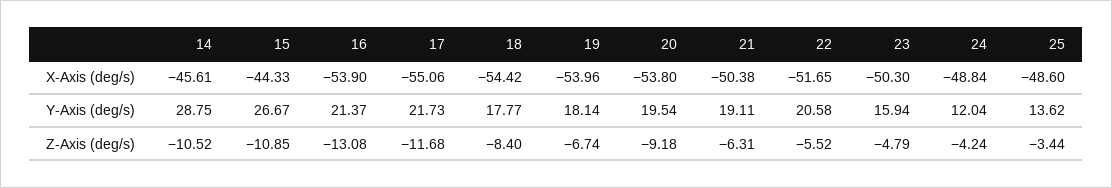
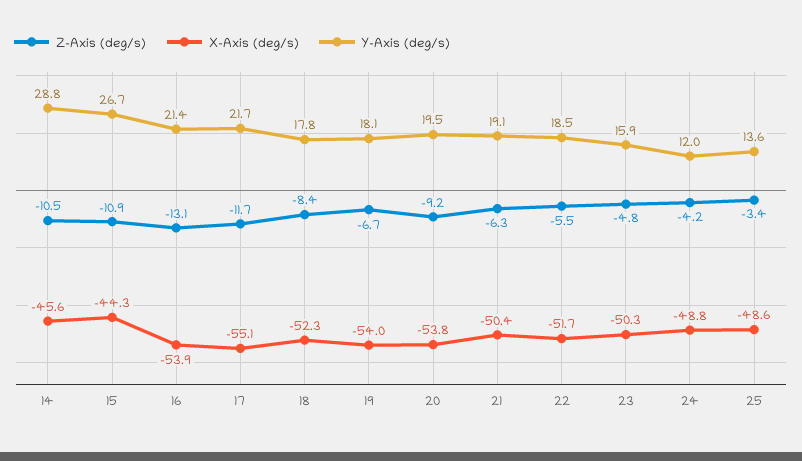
  {
    "X-Axis (deg/s)": {
      "14": -45.61,
      "15": -44.33,
      "16": -53.9,
      "17": -55.06,
-     "18": -54.42,
+     "18": -52.3,
      "19": -53.96,
      "20": -53.8,
      "21": -50.38,
      "22": -51.65,
      "23": -50.3,
      "24": -48.84,
      "25": -48.6
    },
    "Y-Axis (deg/s)": {
      "14": 28.75,
      "15": 26.67,
      "16": 21.37,
      "17": 21.73,
      "18": 17.77,
      "19": 18.14,
      "20": 19.54,
      "21": 19.11,
-     "22": 20.58,
+     "22": 18.5,
      "23": 15.94,
      "24": 12.04,
      "25": 13.62
    },
    "Z-Axis (deg/s)": {
      "14": -10.52,
      "15": -10.85,
      "16": -13.08,
      "17": -11.68,
      "18": -8.4,
      "19": -6.74,
      "20": -9.18,
      "21": -6.31,
      "22": -5.52,
      "23": -4.79,
      "24": -4.24,
      "25": -3.44
    }
  }

